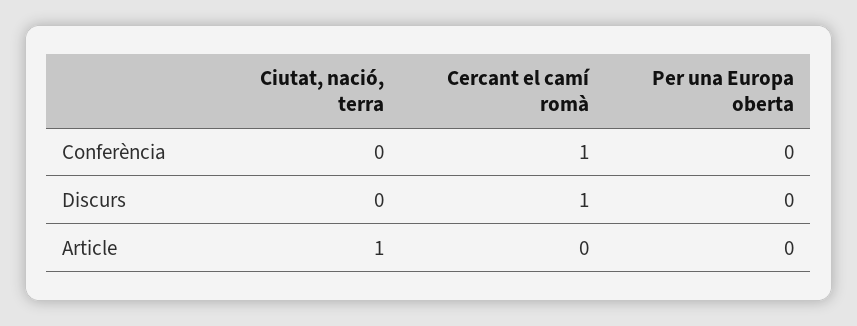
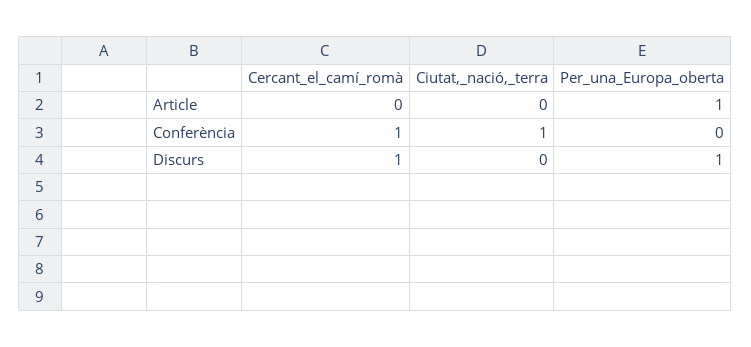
  {
    "Ciutat, nació, terra": {
-     "Conferència": 0,
+     "Conferència": 1,
      "Discurs": 0,
-     "Article": 1
+     "Article": 0
    },
    "Cercant el camí romà": {
      "Conferència": 1,
      "Discurs": 1,
      "Article": 0
    },
    "Per una Europa oberta": {
      "Conferència": 0,
-     "Discurs": 0,
+     "Discurs": 1,
-     "Article": 0
+     "Article": 1
    }
  }

